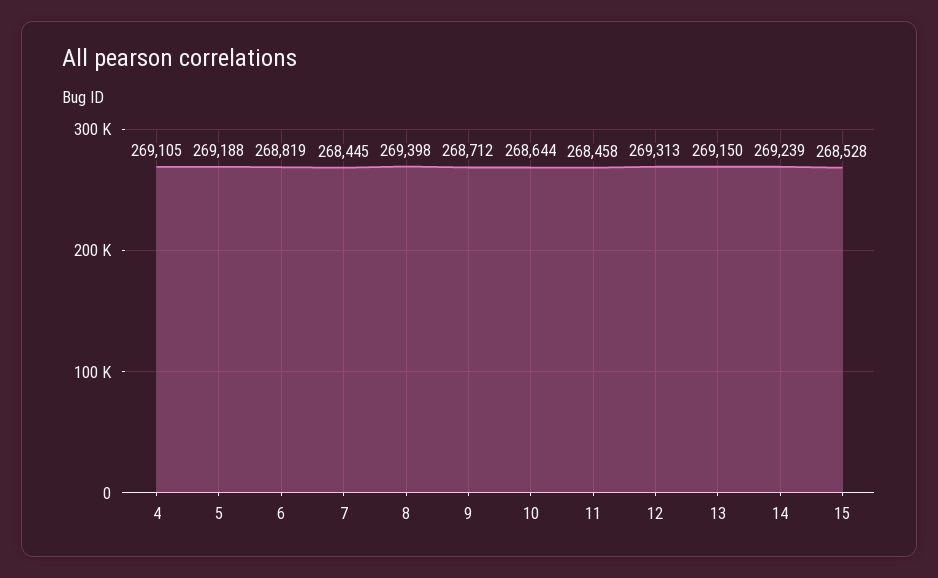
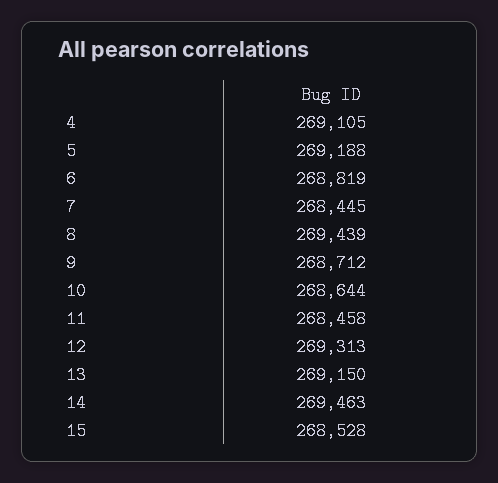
  {
    "4": 269105,
    "5": 269188,
    "6": 268819,
    "7": 268445,
-   "8": 269398,
+   "8": 269439,
    "9": 268712,
    "10": 268644,
    "11": 268458,
    "12": 269313,
    "13": 269150,
-   "14": 269239,
+   "14": 269463,
    "15": 268528
  }

